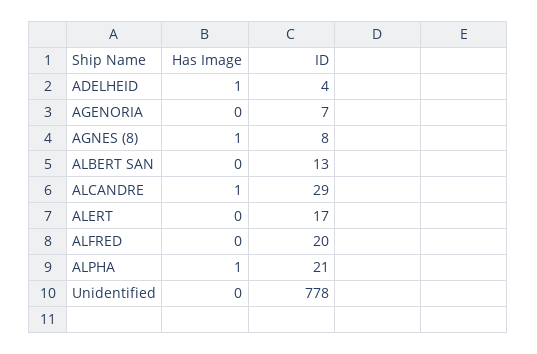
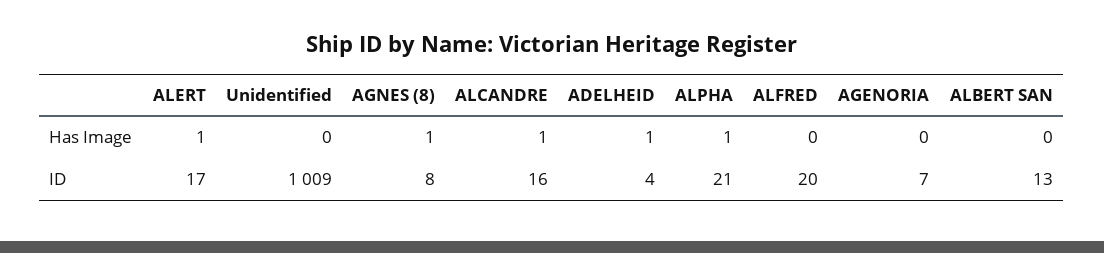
  {
    "Has Image": {
      "ADELHEID": 1,
      "AGENORIA": 0,
      "AGNES (8)": 1,
      "ALBERT SAN": 0,
      "ALCANDRE": 1,
-     "ALERT": 0,
+     "ALERT": 1,
      "ALFRED": 0,
      "ALPHA": 1,
      "Unidentified": 0
    },
    "ID": {
      "ADELHEID": 4,
      "AGENORIA": 7,
      "AGNES (8)": 8,
      "ALBERT SAN": 13,
-     "ALCANDRE": 29,
+     "ALCANDRE": 16,
      "ALERT": 17,
      "ALFRED": 20,
      "ALPHA": 21,
-     "Unidentified": 778
+     "Unidentified": 1009
    }
  }

